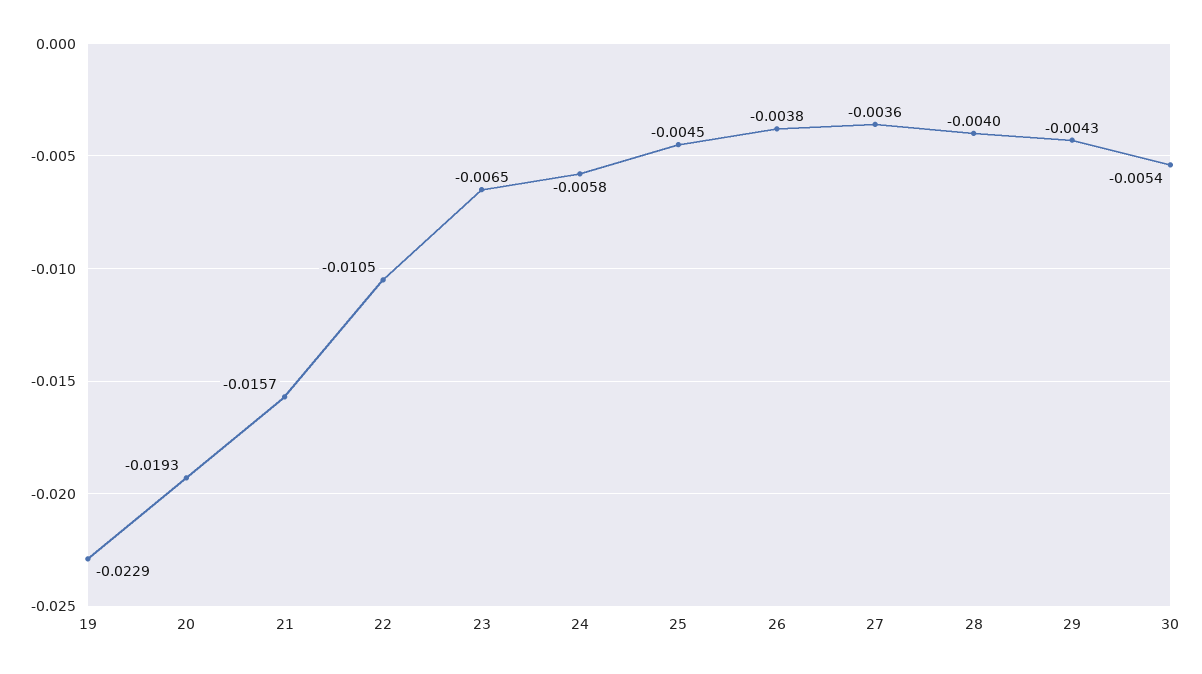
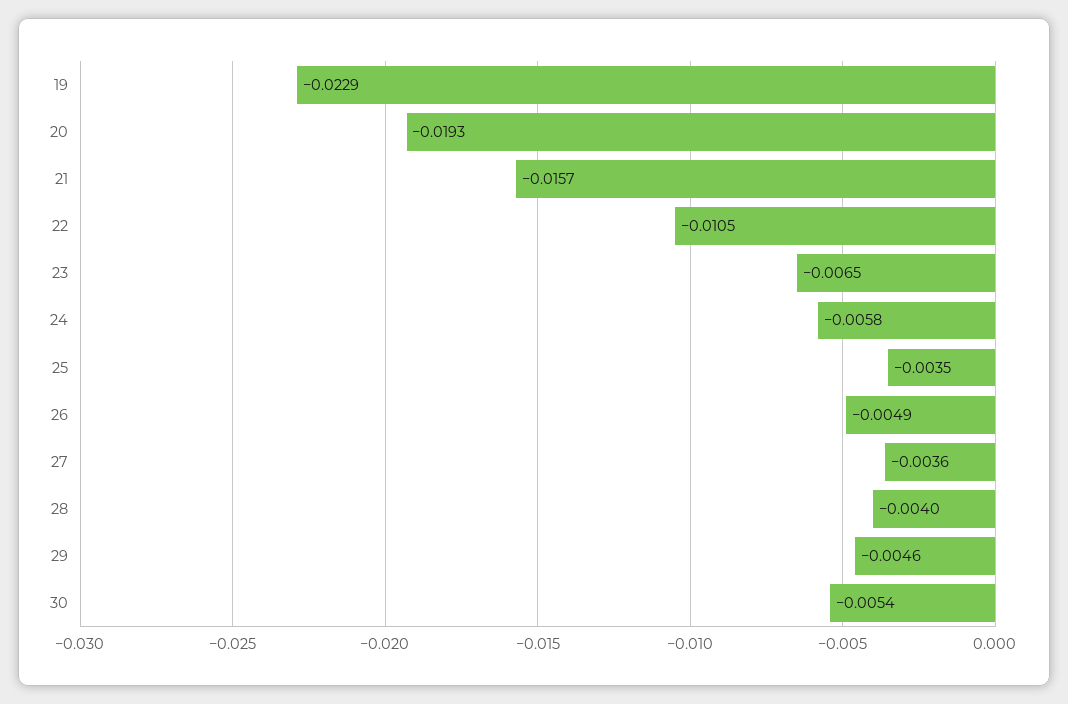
  {
    "19": -0.0229,
    "20": -0.0193,
    "21": -0.0157,
    "22": -0.0105,
    "23": -0.0065,
    "24": -0.0058,
-   "25": -0.0045,
+   "25": -0.0035,
-   "26": -0.0038,
+   "26": -0.0049,
    "27": -0.0036,
    "28": -0.004,
-   "29": -0.0043,
+   "29": -0.0046,
    "30": -0.0054
  }

